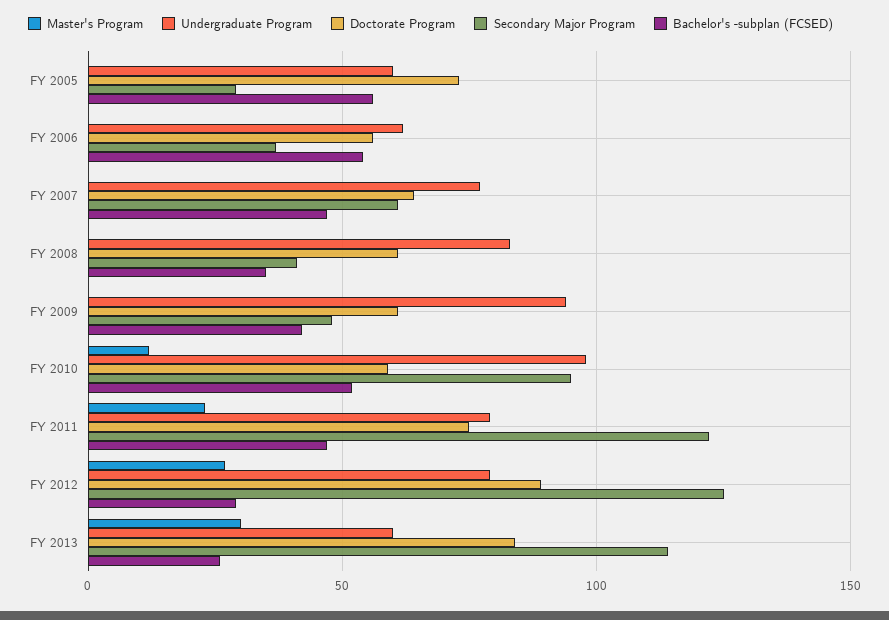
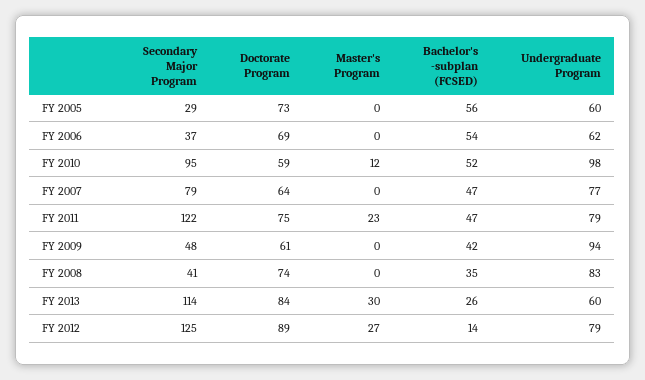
  {
    "Master's Program": {
      "FY 2005": 0,
      "FY 2006": 0,
      "FY 2007": 0,
      "FY 2008": 0,
      "FY 2009": 0,
      "FY 2010": 12,
      "FY 2011": 23,
      "FY 2012": 27,
      "FY 2013": 30
    },
    "Undergraduate Program": {
      "FY 2005": 60,
      "FY 2006": 62,
      "FY 2007": 77,
      "FY 2008": 83,
      "FY 2009": 94,
      "FY 2010": 98,
      "FY 2011": 79,
      "FY 2012": 79,
      "FY 2013": 60
    },
    "Doctorate Program": {
      "FY 2005": 73,
-     "FY 2006": 55,
+     "FY 2006": 69,
      "FY 2007": 64,
-     "FY 2008": 60,
+     "FY 2008": 74,
      "FY 2009": 61,
      "FY 2010": 59,
      "FY 2011": 75,
      "FY 2012": 89,
      "FY 2013": 84
    },
    "Secondary Major Program": {
      "FY 2005": 29,
      "FY 2006": 37,
-     "FY 2007": 60,
+     "FY 2007": 79,
      "FY 2008": 41,
      "FY 2009": 48,
      "FY 2010": 95,
      "FY 2011": 122,
      "FY 2012": 125,
      "FY 2013": 114
    },
    "Bachelor's -subplan (FCSED)": {
      "FY 2005": 56,
      "FY 2006": 54,
      "FY 2007": 47,
      "FY 2008": 35,
      "FY 2009": 42,
      "FY 2010": 52,
      "FY 2011": 47,
-     "FY 2012": 30,
+     "FY 2012": 14,
      "FY 2013": 26
    }
  }

